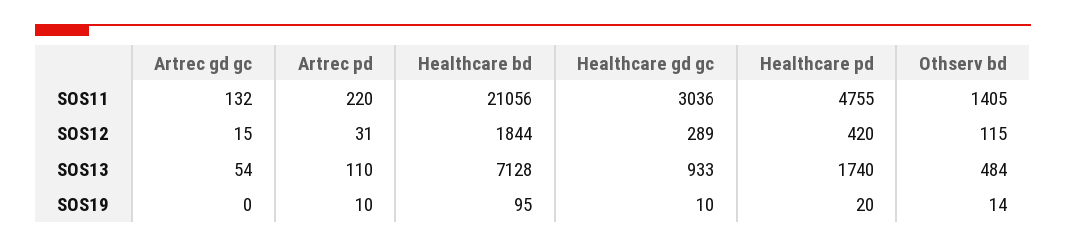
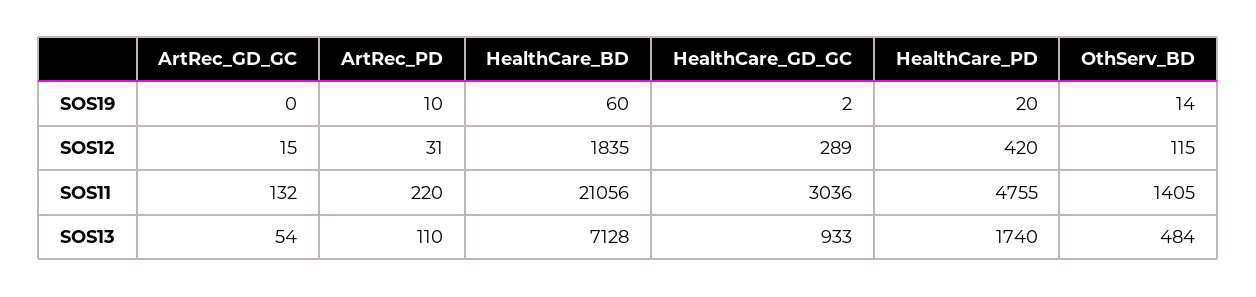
  {
    "Artrec gd gc": {
      "SOS11": 132,
      "SOS12": 15,
      "SOS13": 54,
      "SOS19": 0
    },
    "Artrec pd": {
      "SOS11": 220,
      "SOS12": 31,
      "SOS13": 110,
      "SOS19": 10
    },
    "Healthcare bd": {
      "SOS11": 21056,
-     "SOS12": 1844,
+     "SOS12": 1835,
      "SOS13": 7128,
-     "SOS19": 95
+     "SOS19": 60
    },
    "Healthcare gd gc": {
      "SOS11": 3036,
      "SOS12": 289,
      "SOS13": 933,
-     "SOS19": 10
+     "SOS19": 2
    },
    "Healthcare pd": {
      "SOS11": 4755,
      "SOS12": 420,
      "SOS13": 1740,
      "SOS19": 20
    },
    "Othserv bd": {
      "SOS11": 1405,
      "SOS12": 115,
      "SOS13": 484,
      "SOS19": 14
    }
  }

